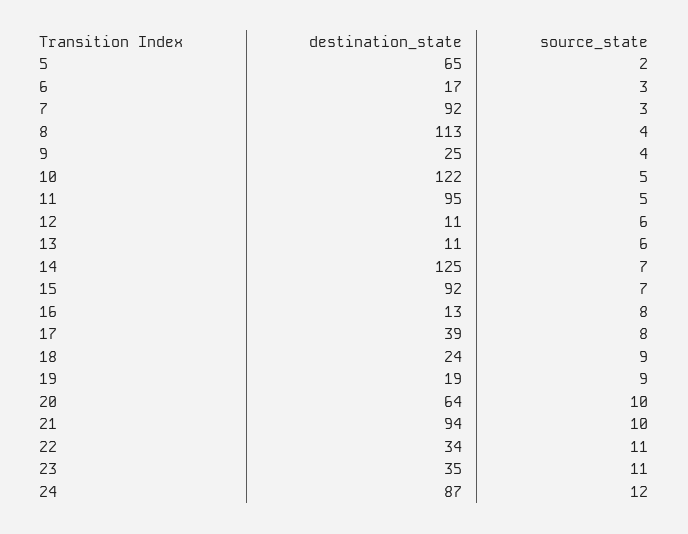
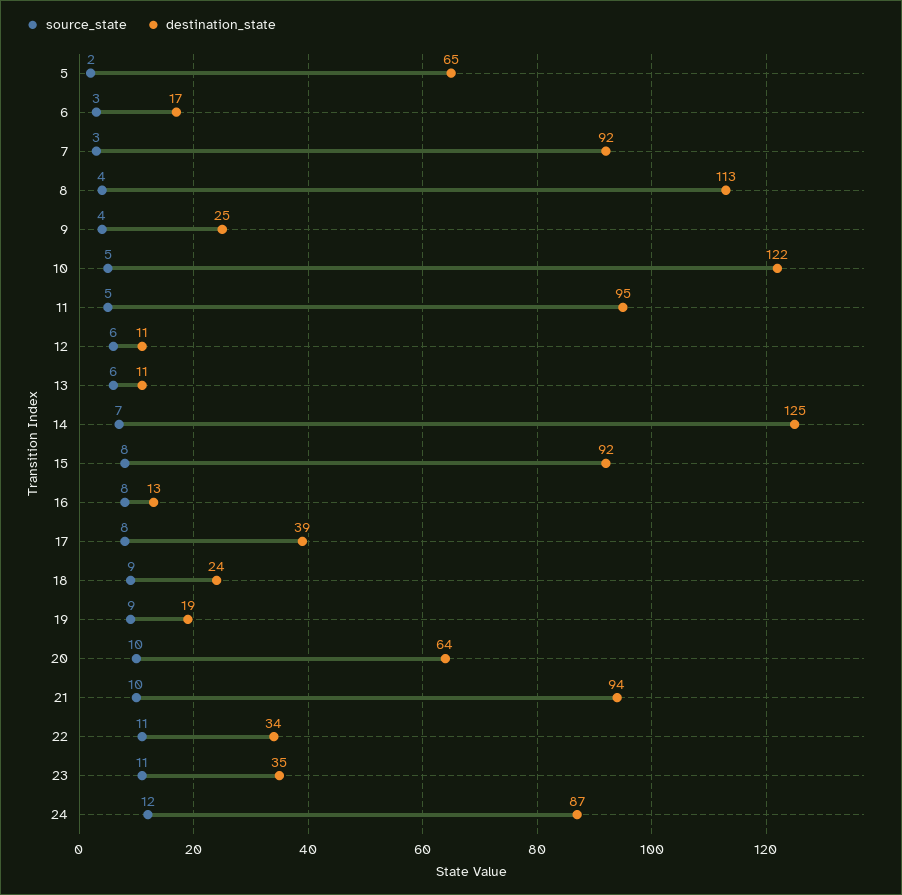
  {
    "destination_state": {
      "5": 65,
      "6": 17,
      "7": 92,
      "8": 113,
      "9": 25,
      "10": 122,
      "11": 95,
      "12": 11,
      "13": 11,
      "14": 125,
      "15": 92,
      "16": 13,
      "17": 39,
      "18": 24,
      "19": 19,
      "20": 64,
      "21": 94,
      "22": 34,
      "23": 35,
      "24": 87
    },
    "source_state": {
      "5": 2,
      "6": 3,
      "7": 3,
      "8": 4,
      "9": 4,
      "10": 5,
      "11": 5,
      "12": 6,
      "13": 6,
      "14": 7,
-     "15": 7,
+     "15": 8,
      "16": 8,
      "17": 8,
      "18": 9,
      "19": 9,
      "20": 10,
      "21": 10,
      "22": 11,
      "23": 11,
      "24": 12
    }
  }

